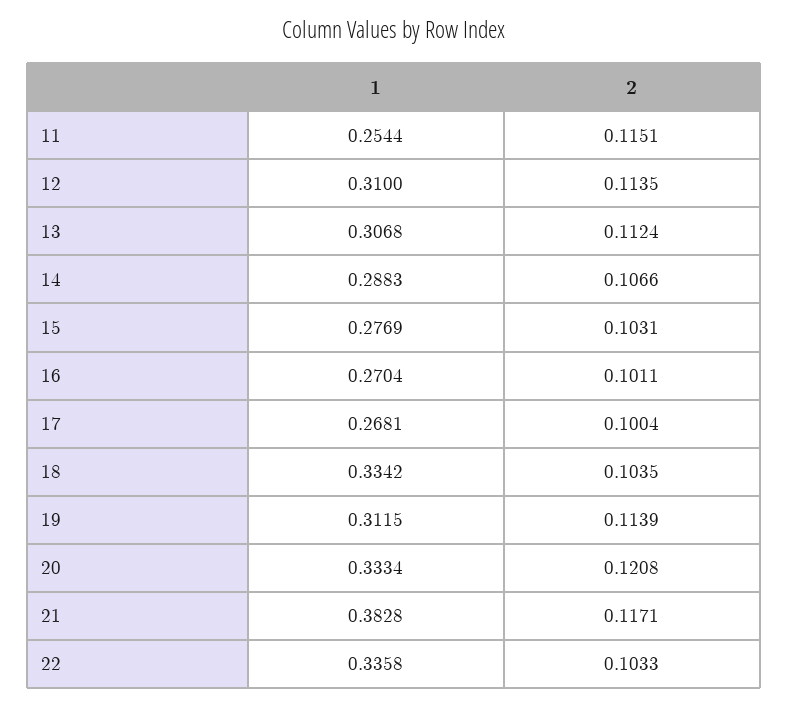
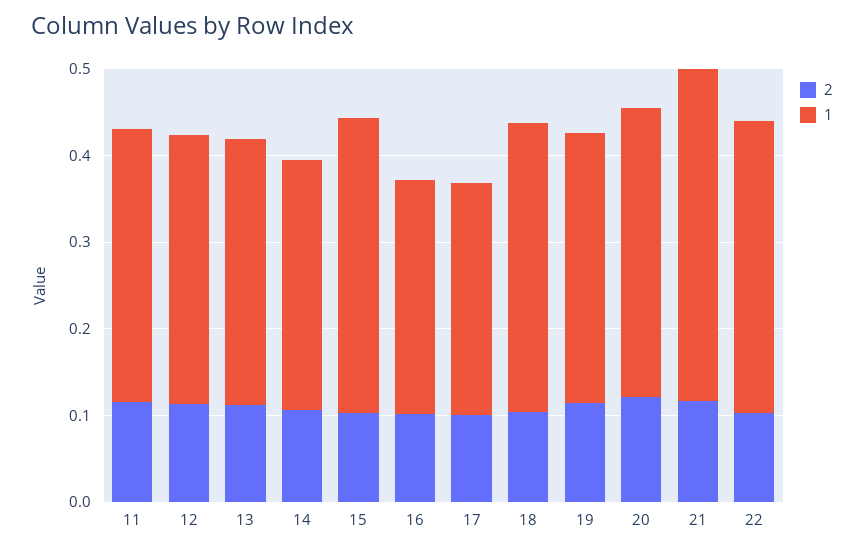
  {
    "1": {
-     "11": 0.2544,
+     "11": 0.32,
      "12": 0.31,
      "13": 0.3068,
      "14": 0.2883,
-     "15": 0.2769,
+     "15": 0.34,
      "16": 0.2704,
      "17": 0.2681,
      "18": 0.3342,
      "19": 0.3115,
      "20": 0.3334,
      "21": 0.3828,
      "22": 0.3358
    },
    "2": {
      "11": 0.1151,
      "12": 0.1135,
      "13": 0.1124,
      "14": 0.1066,
      "15": 0.1031,
      "16": 0.1011,
      "17": 0.1004,
      "18": 0.1035,
      "19": 0.1139,
      "20": 0.1208,
      "21": 0.1171,
      "22": 0.1033
    }
  }

